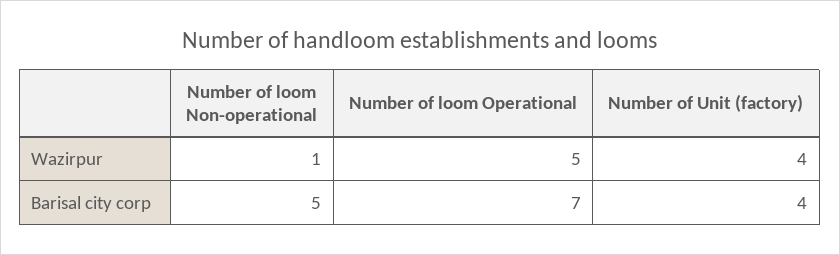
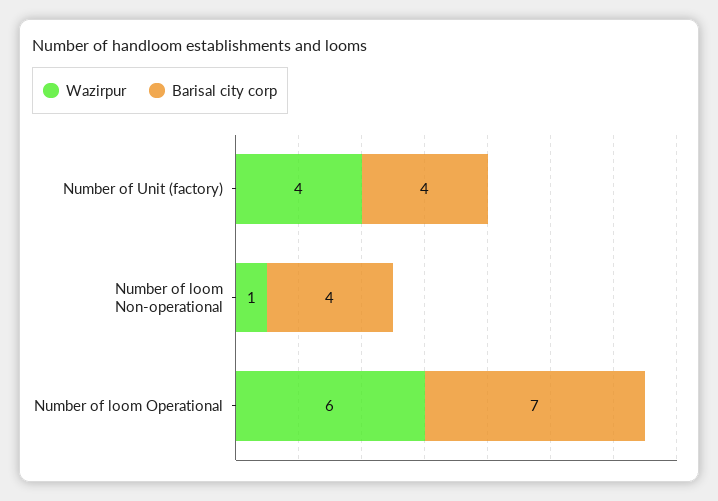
  {
    "Wazirpur": {
      "Number of loom Non-operational": 1,
-     "Number of loom Operational": 5,
+     "Number of loom Operational": 6,
      "Number of Unit (factory)": 4
    },
    "Barisal city corp": {
-     "Number of loom Non-operational": 5,
+     "Number of loom Non-operational": 4,
      "Number of loom Operational": 7,
      "Number of Unit (factory)": 4
    }
  }

